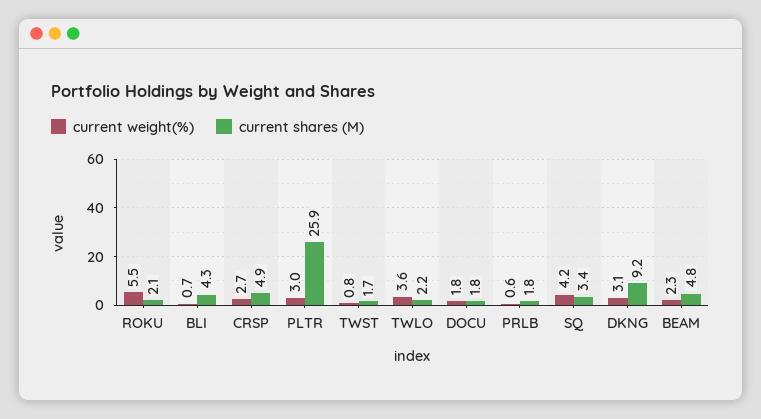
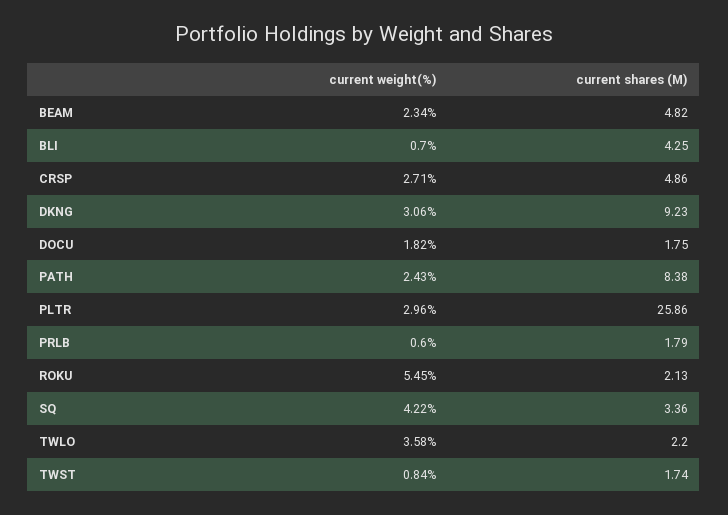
  {
    "current weight(%)": {
      "ROKU": 5.45,
      "BLI": 0.7,
      "CRSP": 2.71,
      "PLTR": 2.96,
      "TWST": 0.84,
      "TWLO": 3.58,
      "DOCU": 1.82,
      "PRLB": 0.6,
      "SQ": 4.22,
      "DKNG": 3.06,
-     "BEAM": 2.34
+     "BEAM": 2.34,
+     "PATH": 2.43
    },
    "current shares (M)": {
      "ROKU": 2.13,
      "BLI": 4.25,
      "CRSP": 4.86,
      "PLTR": 25.86,
      "TWST": 1.74,
      "TWLO": 2.2,
      "DOCU": 1.75,
      "PRLB": 1.79,
      "SQ": 3.36,
      "DKNG": 9.23,
-     "BEAM": 4.82
+     "BEAM": 4.82,
+     "PATH": 8.38
    }
  }

